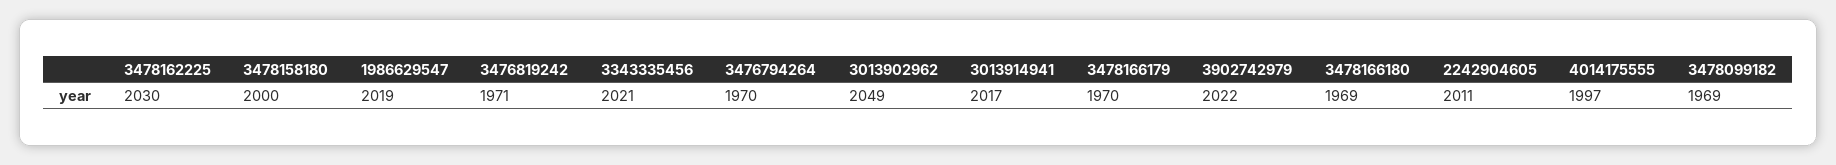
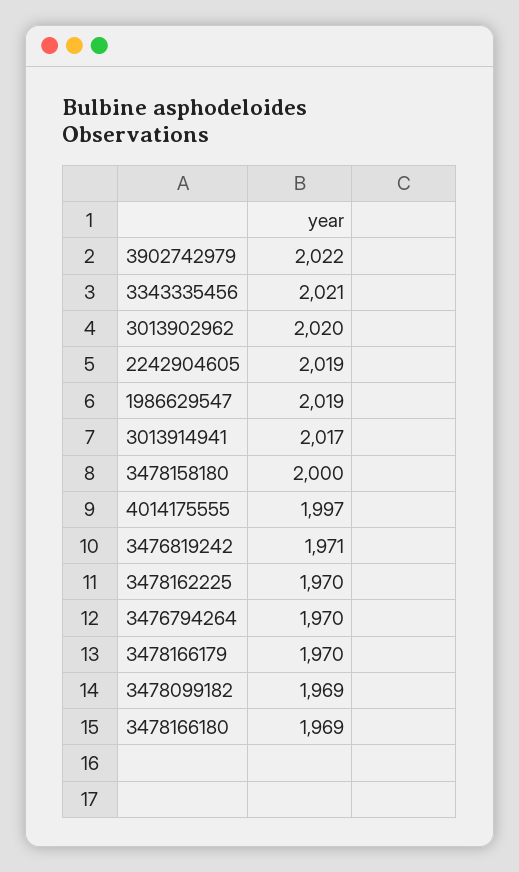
  {
-   "3478162225": 2030,
+   "3478162225": 1970,
    "3478158180": 2000,
    "1986629547": 2019,
    "3476819242": 1971,
    "3343335456": 2021,
    "3476794264": 1970,
-   "3013902962": 2049,
+   "3013902962": 2020,
    "3013914941": 2017,
    "3478166179": 1970,
    "3902742979": 2022,
    "3478166180": 1969,
-   "2242904605": 2011,
+   "2242904605": 2019,
    "4014175555": 1997,
    "3478099182": 1969
  }

